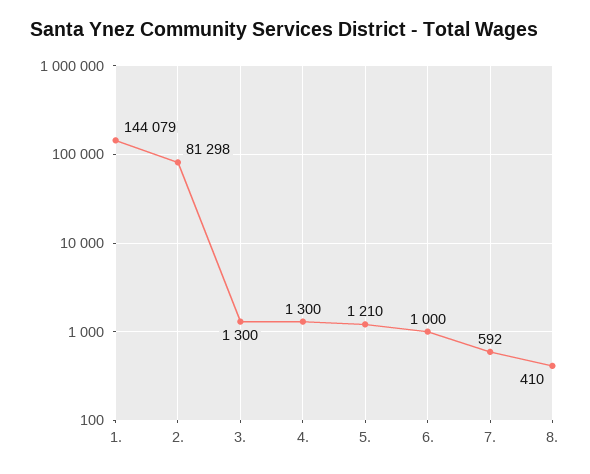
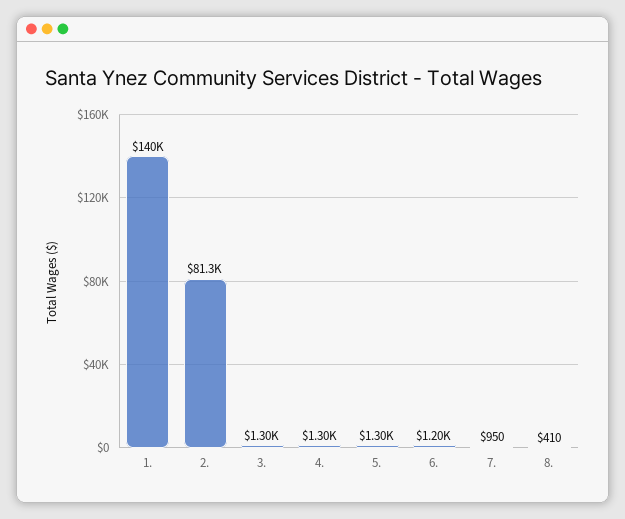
  {
-   "1.": 144079,
+   "1.": 140000,
    "2.": 81298,
    "3.": 1300,
    "4.": 1300,
-   "5.": 1210,
+   "5.": 1300,
-   "6.": 1000,
+   "6.": 1200,
-   "7.": 592,
+   "7.": 950,
    "8.": 410
  }

